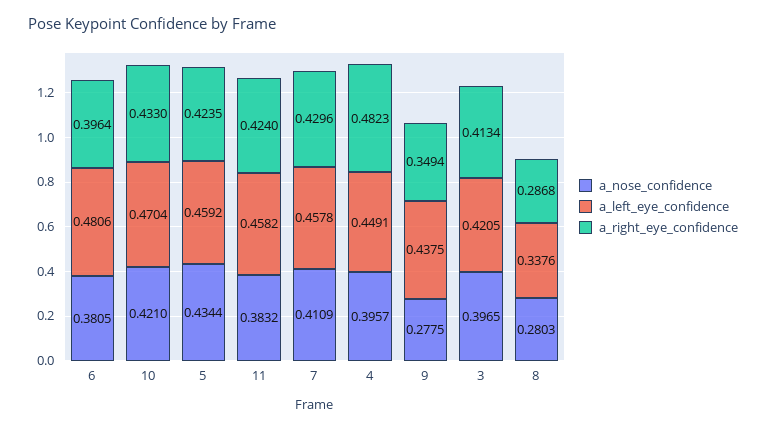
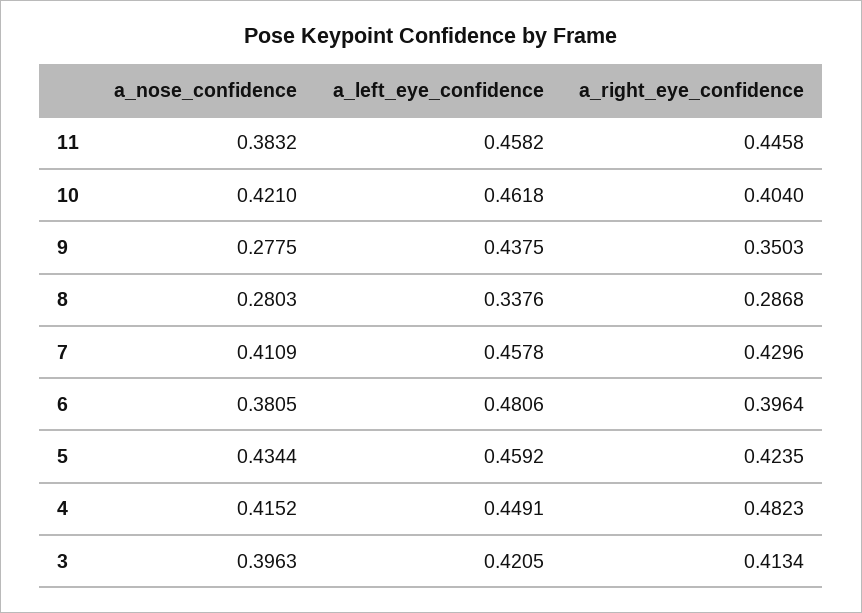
  {
    "a_nose_confidence": {
      "6": 0.3805,
      "10": 0.421,
      "5": 0.4344,
      "11": 0.3832,
      "7": 0.4109,
-     "4": 0.3957,
+     "4": 0.4152,
      "9": 0.2775,
-     "3": 0.3965,
+     "3": 0.3963,
      "8": 0.2803
    },
    "a_left_eye_confidence": {
      "6": 0.4806,
-     "10": 0.4704,
+     "10": 0.4618,
      "5": 0.4592,
      "11": 0.4582,
      "7": 0.4578,
      "4": 0.4491,
      "9": 0.4375,
      "3": 0.4205,
      "8": 0.3376
    },
    "a_right_eye_confidence": {
      "6": 0.3964,
-     "10": 0.433,
+     "10": 0.404,
      "5": 0.4235,
-     "11": 0.424,
+     "11": 0.4458,
      "7": 0.4296,
      "4": 0.4823,
-     "9": 0.3494,
+     "9": 0.3503,
      "3": 0.4134,
      "8": 0.2868
    }
  }

